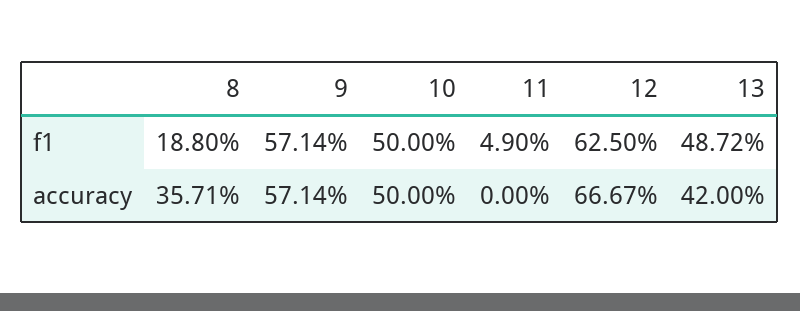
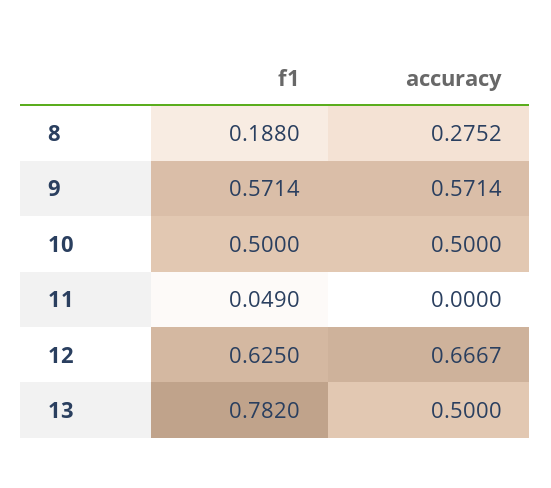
  {
    "8": {
      "f1": 0.188,
-     "accuracy": 0.3571
+     "accuracy": 0.2752
    },
    "9": {
      "f1": 0.5714,
      "accuracy": 0.5714
    },
    "10": {
      "f1": 0.5,
      "accuracy": 0.5
    },
    "11": {
      "f1": 0.049,
      "accuracy": 0
    },
    "12": {
      "f1": 0.625,
      "accuracy": 0.6667
    },
    "13": {
-     "f1": 0.4872,
+     "f1": 0.782,
-     "accuracy": 0.42
+     "accuracy": 0.5
    }
  }

